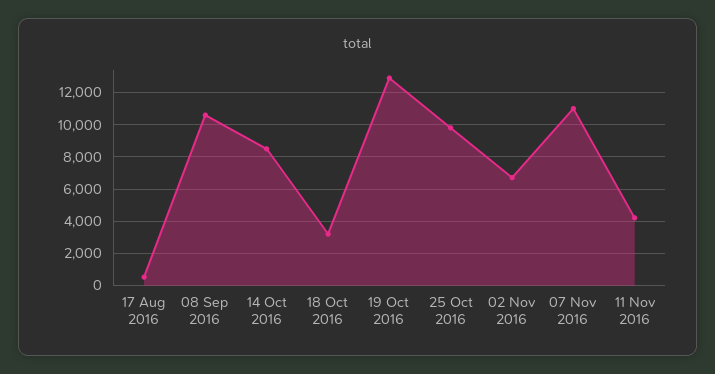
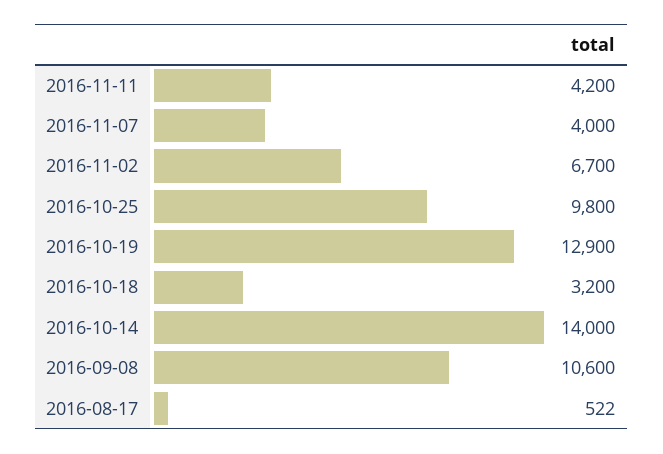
  {
    "17 Aug 2016": 522,
    "08 Sep 2016": 10600,
-   "14 Oct 2016": 8500,
+   "14 Oct 2016": 14000,
    "18 Oct 2016": 3200,
    "19 Oct 2016": 12900,
    "25 Oct 2016": 9800,
    "02 Nov 2016": 6700,
-   "07 Nov 2016": 11000,
+   "07 Nov 2016": 4000,
    "11 Nov 2016": 4200
  }

